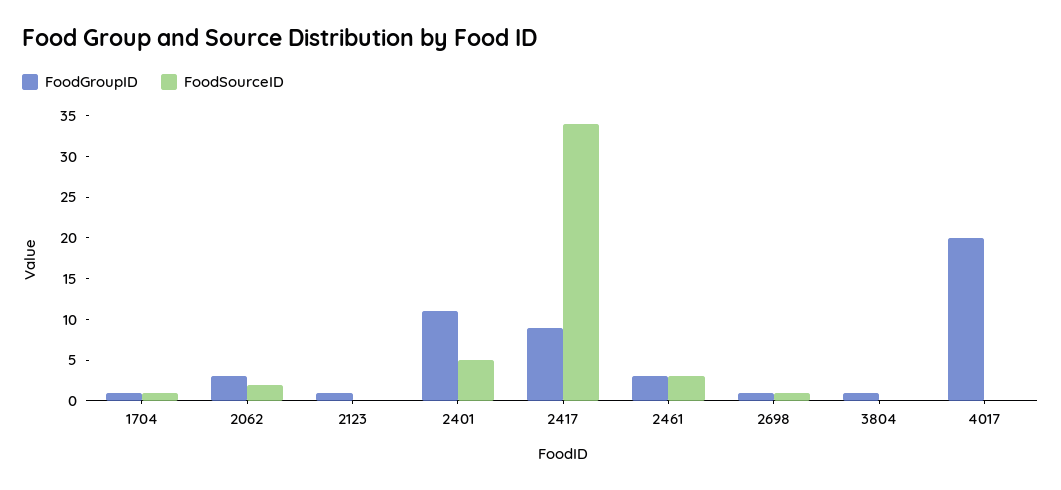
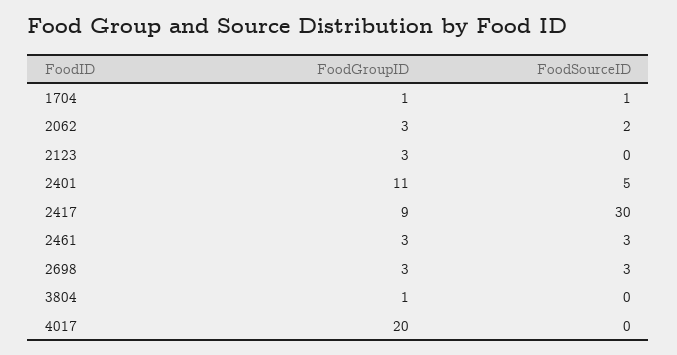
  {
    "FoodGroupID": {
      "1704": 1,
      "2062": 3,
-     "2123": 1,
+     "2123": 3,
      "2401": 11,
      "2417": 9,
      "2461": 3,
-     "2698": 1,
+     "2698": 3,
      "3804": 1,
      "4017": 20
    },
    "FoodSourceID": {
      "1704": 1,
      "2062": 2,
      "2123": 0,
      "2401": 5,
-     "2417": 34,
+     "2417": 30,
      "2461": 3,
-     "2698": 1,
+     "2698": 3,
      "3804": 0,
      "4017": 0
    }
  }

